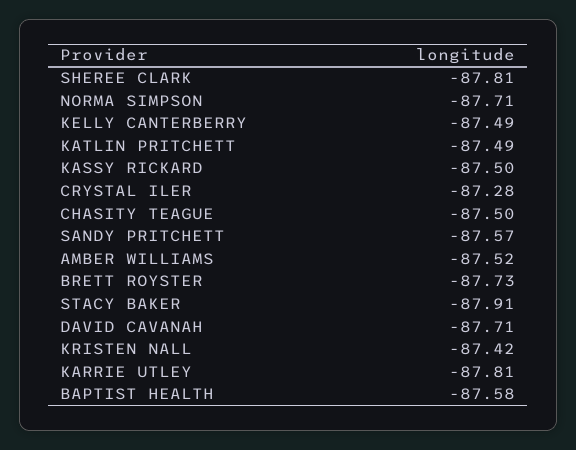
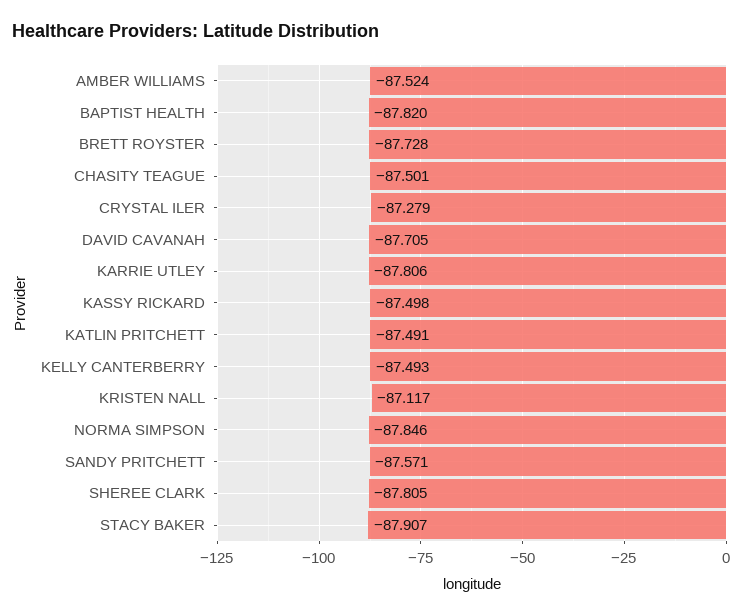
  {
    "SHEREE CLARK": -87.805,
-   "NORMA SIMPSON": -87.71,
+   "NORMA SIMPSON": -87.846,
    "KELLY CANTERBERRY": -87.493,
    "KATLIN PRITCHETT": -87.491,
    "KASSY RICKARD": -87.498,
    "CRYSTAL ILER": -87.279,
    "CHASITY TEAGUE": -87.501,
    "SANDY PRITCHETT": -87.571,
    "AMBER WILLIAMS": -87.524,
    "BRETT ROYSTER": -87.728,
    "STACY BAKER": -87.907,
    "DAVID CAVANAH": -87.705,
-   "KRISTEN NALL": -87.42,
+   "KRISTEN NALL": -87.117,
    "KARRIE UTLEY": -87.806,
-   "BAPTIST HEALTH": -87.58
+   "BAPTIST HEALTH": -87.82
  }

